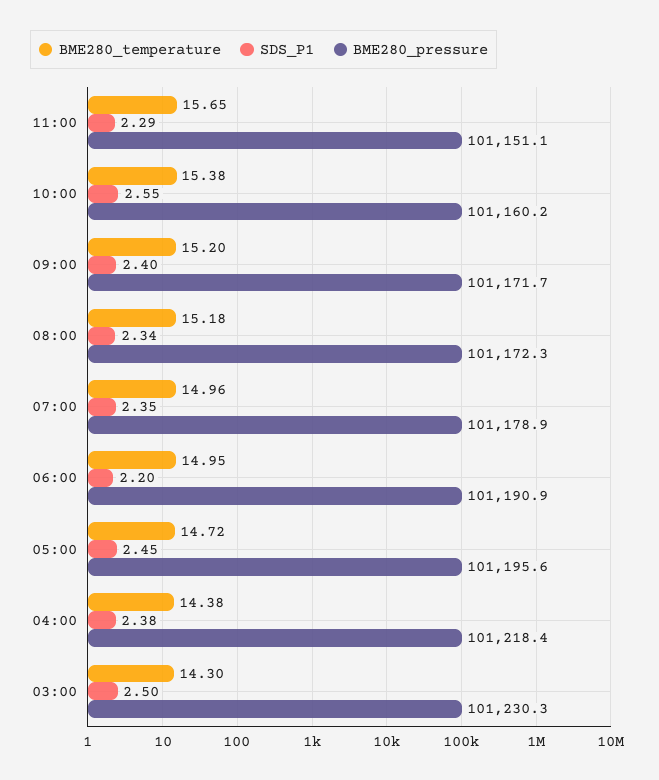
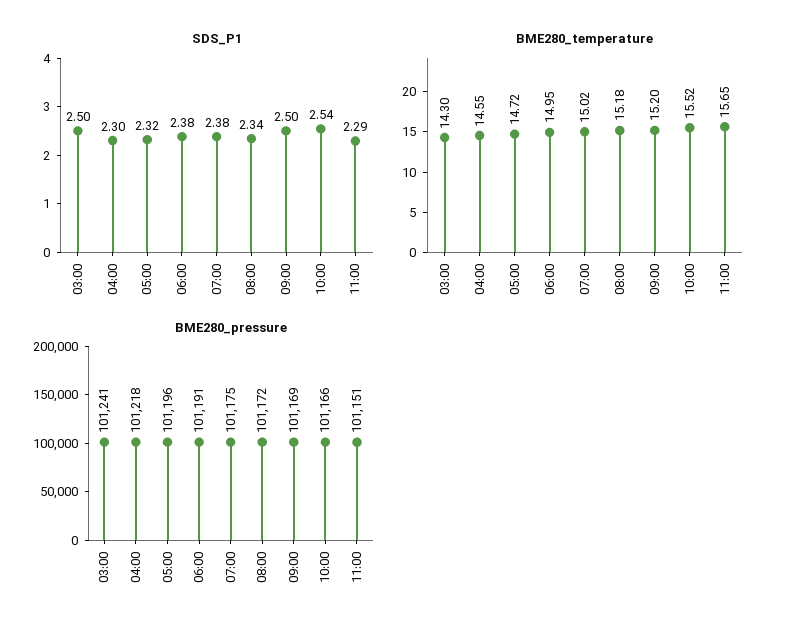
  {
    "BME280_temperature": {
      "11:00": 15.65,
-     "10:00": 15.38,
+     "10:00": 15.52,
      "09:00": 15.2,
      "08:00": 15.18,
-     "07:00": 14.96,
+     "07:00": 15.02,
      "06:00": 14.95,
      "05:00": 14.72,
-     "04:00": 14.38,
+     "04:00": 14.55,
      "03:00": 14.3
    },
    "SDS_P1": {
      "11:00": 2.29,
-     "10:00": 2.55,
+     "10:00": 2.54,
-     "09:00": 2.4,
+     "09:00": 2.5,
      "08:00": 2.34,
-     "07:00": 2.35,
+     "07:00": 2.38,
-     "06:00": 2.2,
+     "06:00": 2.38,
-     "05:00": 2.45,
+     "05:00": 2.32,
-     "04:00": 2.38,
+     "04:00": 2.3,
      "03:00": 2.5
    },
    "BME280_pressure": {
      "11:00": 101151.1,
-     "10:00": 101160.2,
+     "10:00": 101166,
-     "09:00": 101171.7,
+     "09:00": 101169,
      "08:00": 101172.3,
-     "07:00": 101178.9,
+     "07:00": 101175,
      "06:00": 101190.9,
      "05:00": 101195.6,
      "04:00": 101218.4,
-     "03:00": 101230.3
+     "03:00": 101241
    }
  }

